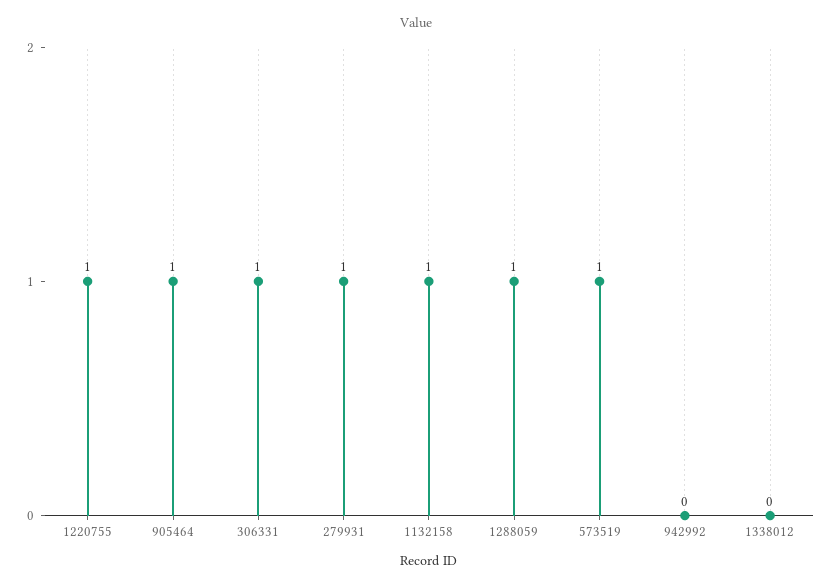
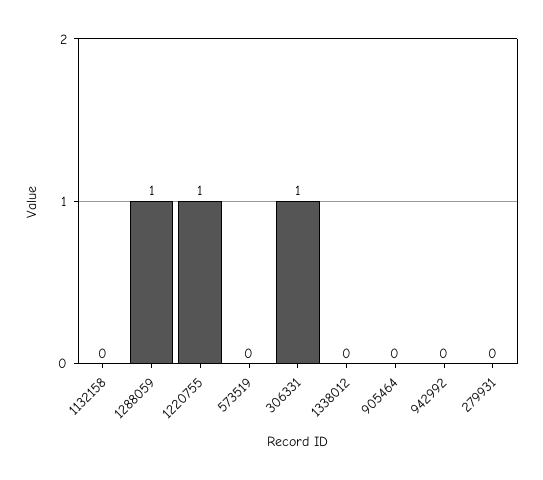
  {
    "1220755": 1,
-   "905464": 1,
+   "905464": 0,
    "306331": 1,
-   "279931": 1,
+   "279931": 0,
-   "1132158": 1,
+   "1132158": 0,
    "1288059": 1,
-   "573519": 1,
+   "573519": 0,
    "942992": 0,
    "1338012": 0
  }

